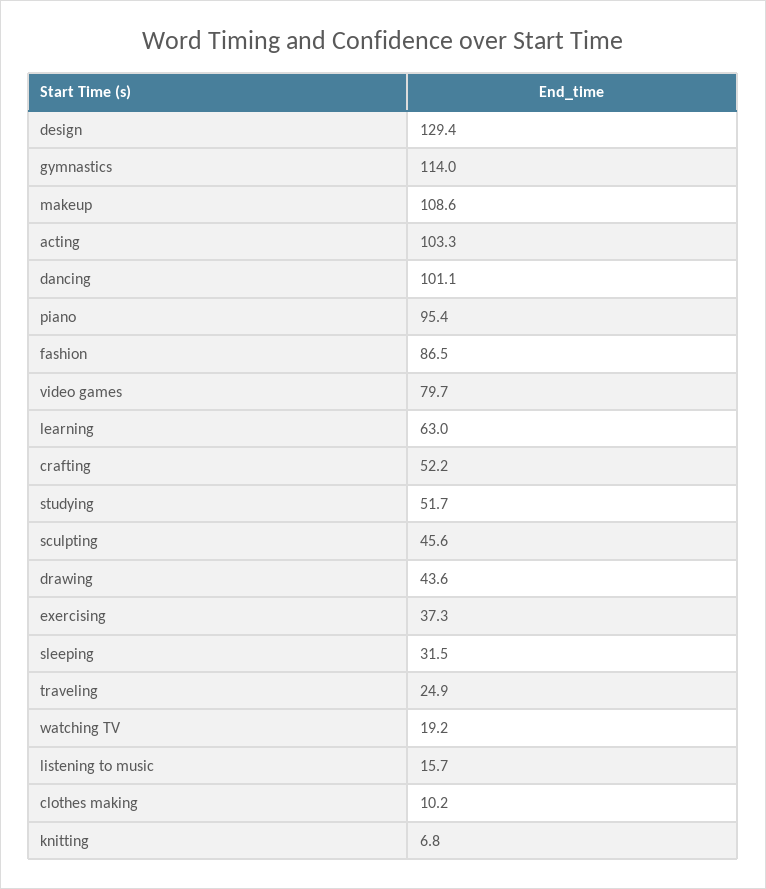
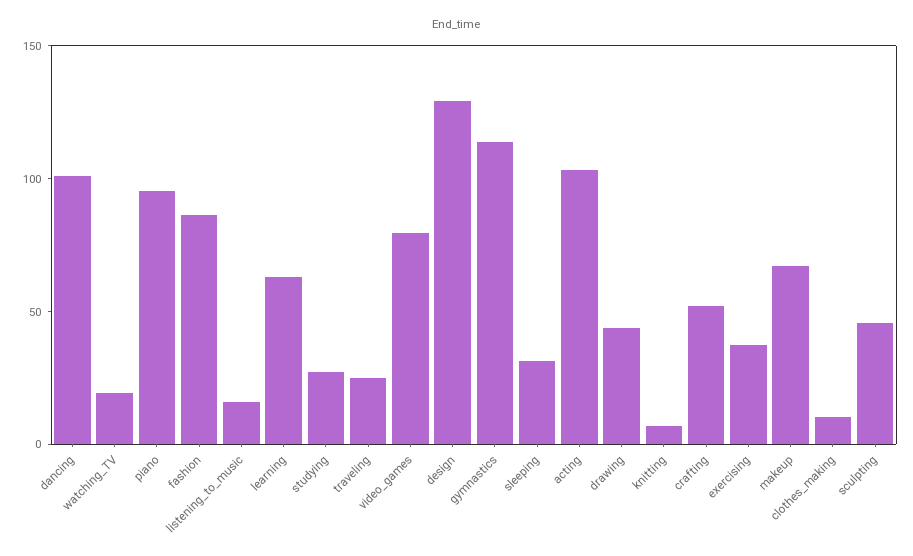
  {
    "design": 129.4,
    "gymnastics": 114,
-   "makeup": 108.6,
+   "makeup": 70,
    "acting": 103.3,
    "dancing": 101.1,
    "piano": 95.4,
    "fashion": 86.5,
    "video games": 79.7,
    "learning": 63,
    "crafting": 52.2,
-   "studying": 51.7,
+   "studying": 30,
    "sculpting": 45.6,
    "drawing": 43.6,
    "exercising": 37.3,
    "sleeping": 31.5,
    "traveling": 24.9,
    "watching TV": 19.2,
    "listening to music": 15.7,
    "clothes making": 10.2,
    "knitting": 6.8
  }

